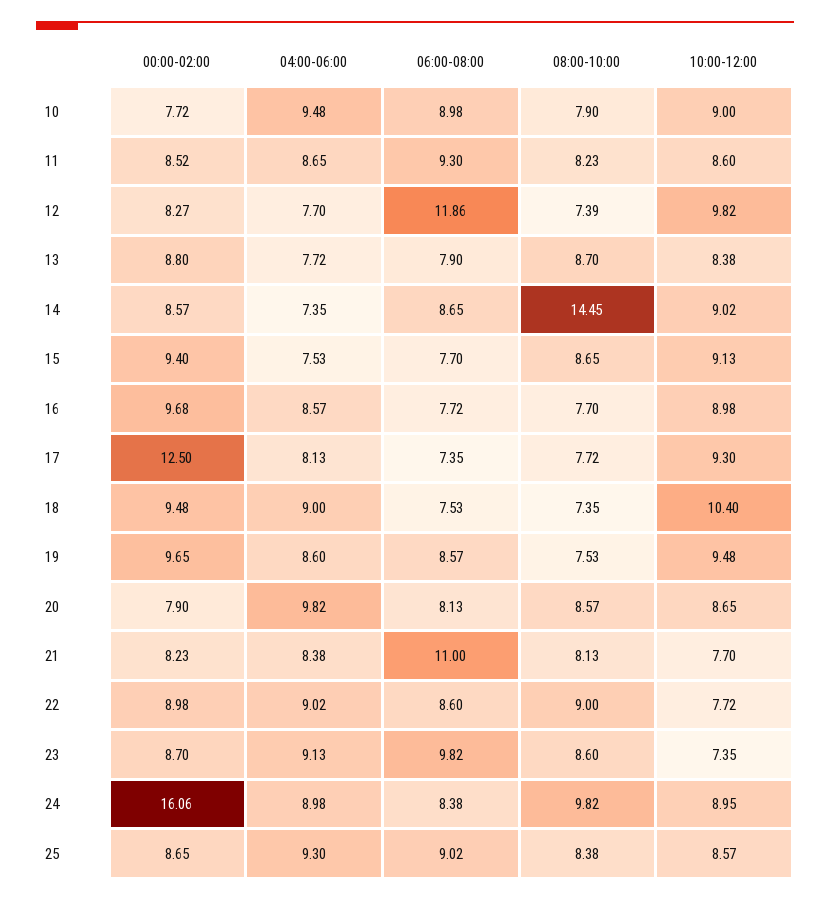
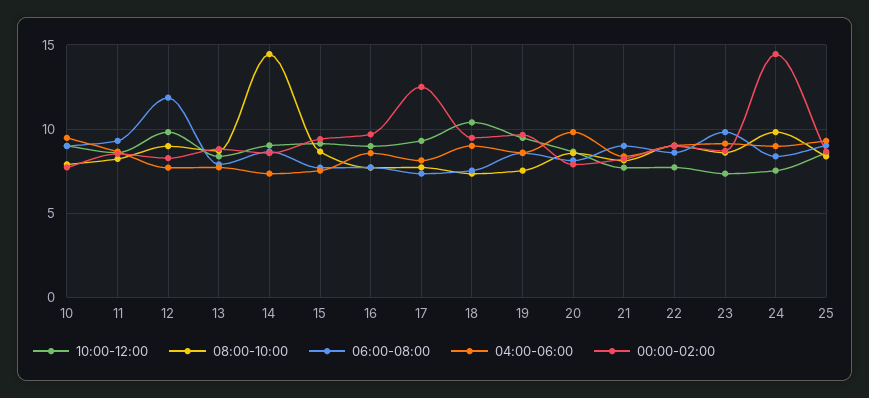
  {
    "00:00-02:00": {
      "10": 7.72,
      "11": 8.52,
      "12": 8.27,
      "13": 8.8,
      "14": 8.57,
      "15": 9.4,
      "16": 9.68,
      "17": 12.5,
      "18": 9.48,
      "19": 9.65,
      "20": 7.9,
      "21": 8.23,
      "22": 8.98,
      "23": 8.7,
-     "24": 16.06,
+     "24": 14.5,
      "25": 8.65
    },
    "04:00-06:00": {
      "10": 9.48,
      "11": 8.65,
      "12": 7.7,
      "13": 7.72,
      "14": 7.35,
      "15": 7.53,
      "16": 8.57,
      "17": 8.13,
      "18": 9,
      "19": 8.6,
      "20": 9.82,
      "21": 8.38,
      "22": 9.02,
      "23": 9.13,
      "24": 8.98,
      "25": 9.3
    },
    "06:00-08:00": {
      "10": 8.98,
      "11": 9.3,
      "12": 11.86,
      "13": 7.9,
      "14": 8.65,
      "15": 7.7,
      "16": 7.72,
      "17": 7.35,
      "18": 7.53,
      "19": 8.57,
      "20": 8.13,
-     "21": 11,
+     "21": 9,
      "22": 8.6,
      "23": 9.82,
      "24": 8.38,
      "25": 9.02
    },
    "08:00-10:00": {
      "10": 7.9,
      "11": 8.23,
-     "12": 7.39,
+     "12": 9,
      "13": 8.7,
      "14": 14.45,
      "15": 8.65,
      "16": 7.7,
      "17": 7.72,
      "18": 7.35,
      "19": 7.53,
      "20": 8.57,
      "21": 8.13,
      "22": 9,
      "23": 8.6,
      "24": 9.82,
      "25": 8.38
    },
    "10:00-12:00": {
      "10": 9,
      "11": 8.6,
      "12": 9.82,
      "13": 8.38,
      "14": 9.02,
      "15": 9.13,
      "16": 8.98,
      "17": 9.3,
      "18": 10.4,
      "19": 9.48,
      "20": 8.65,
      "21": 7.7,
      "22": 7.72,
      "23": 7.35,
-     "24": 8.95,
+     "24": 7.5,
      "25": 8.57
    }
  }

